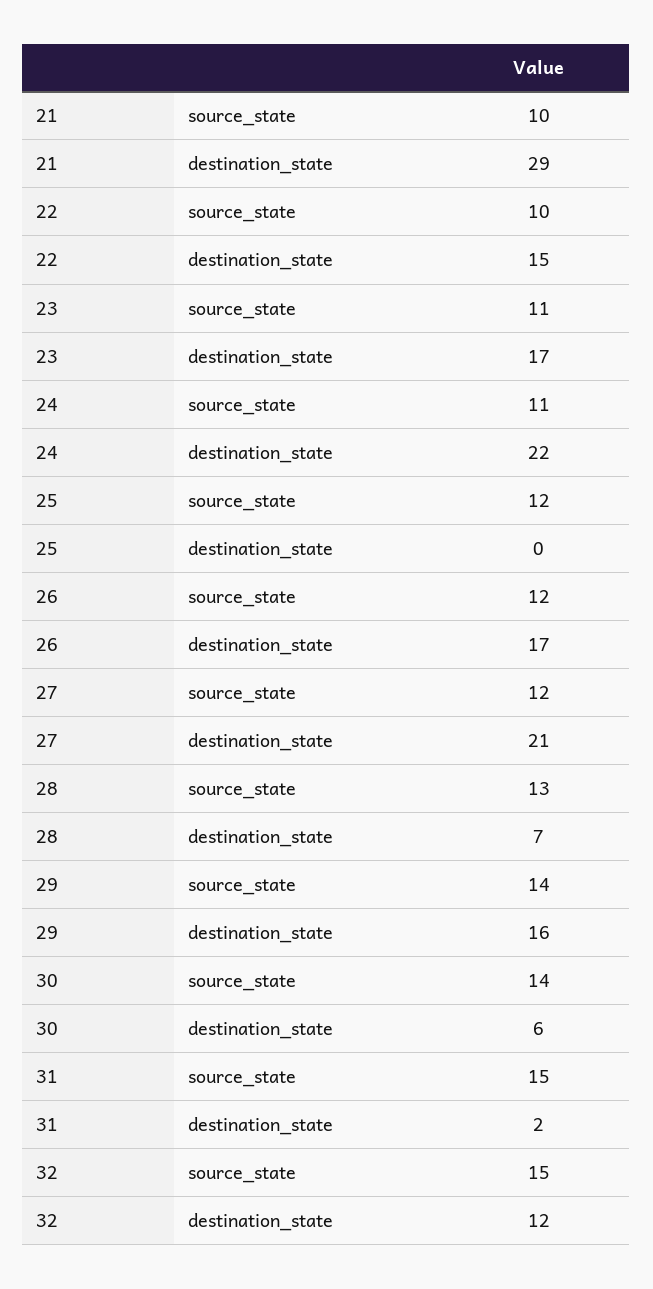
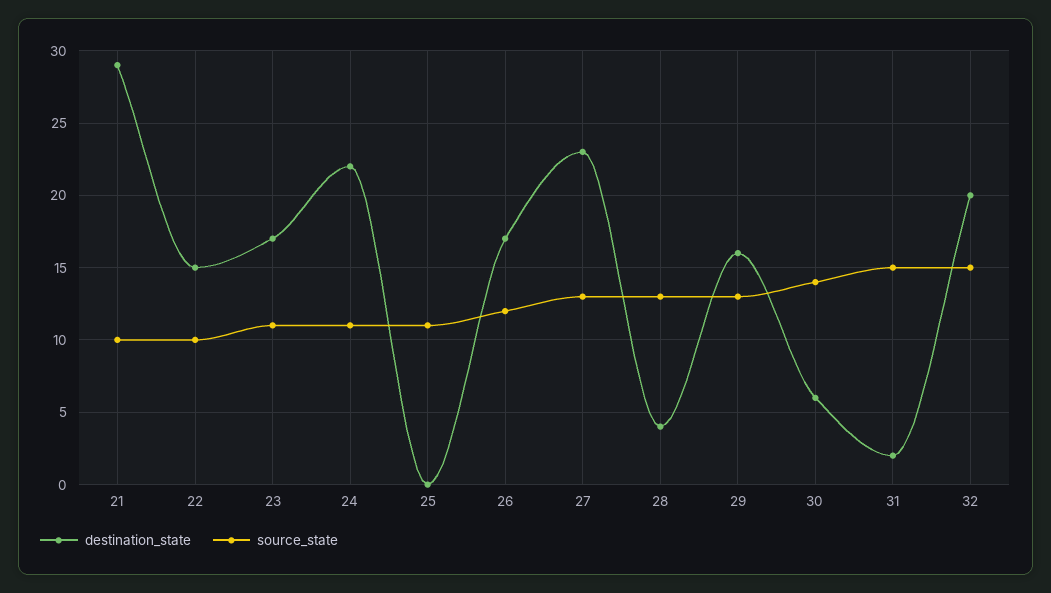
  {
    "source_state": {
      "21": 10,
      "22": 10,
      "23": 11,
      "24": 11,
-     "25": 12,
+     "25": 11,
      "26": 12,
-     "27": 12,
+     "27": 13,
      "28": 13,
-     "29": 14,
+     "29": 13,
      "30": 14,
      "31": 15,
      "32": 15
    },
    "destination_state": {
      "21": 29,
      "22": 15,
      "23": 17,
      "24": 22,
      "25": 0,
      "26": 17,
-     "27": 21,
+     "27": 23,
-     "28": 7,
+     "28": 4,
      "29": 16,
      "30": 6,
      "31": 2,
-     "32": 12
+     "32": 20
    }
  }

